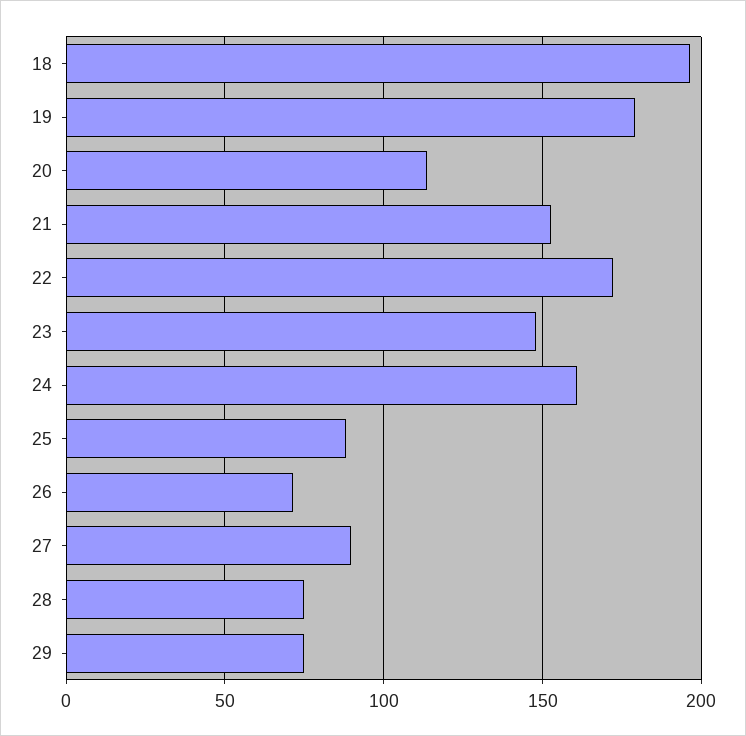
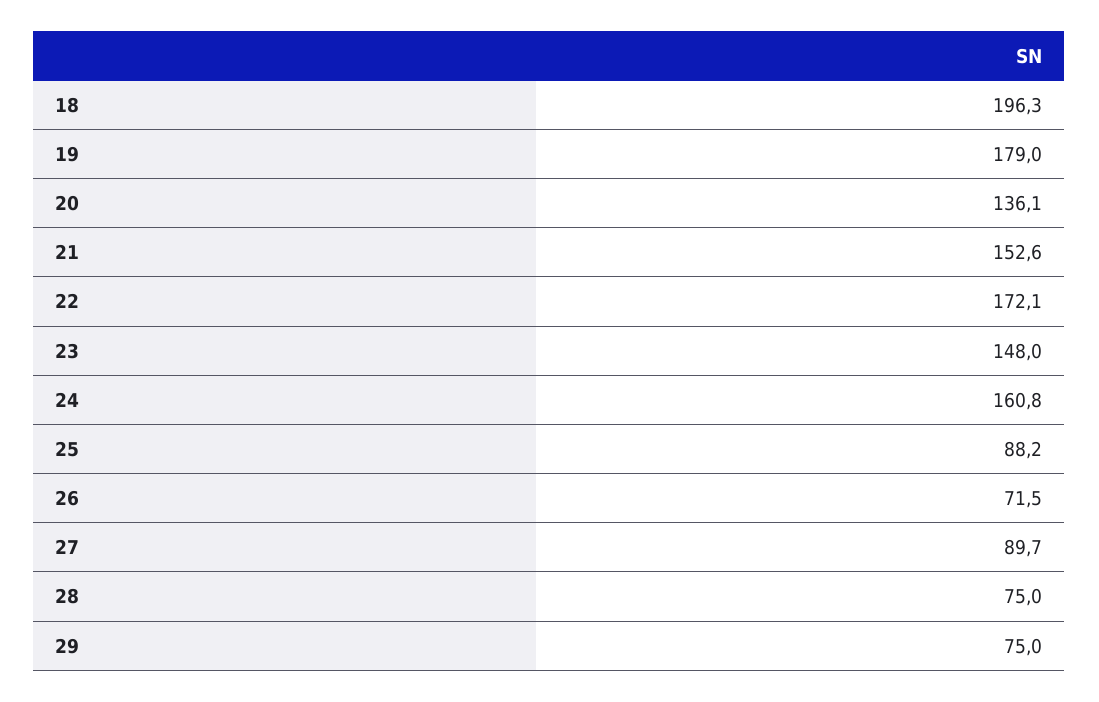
  {
    "18": 196.3,
    "19": 179,
-   "20": 115,
+   "20": 136.1,
    "21": 152.6,
    "22": 172.1,
    "23": 148,
    "24": 160.8,
    "25": 88.2,
    "26": 71.5,
    "27": 89.7,
    "28": 75,
    "29": 75
  }

